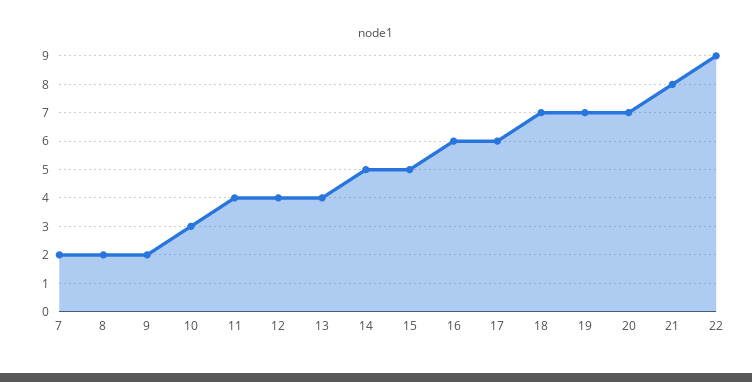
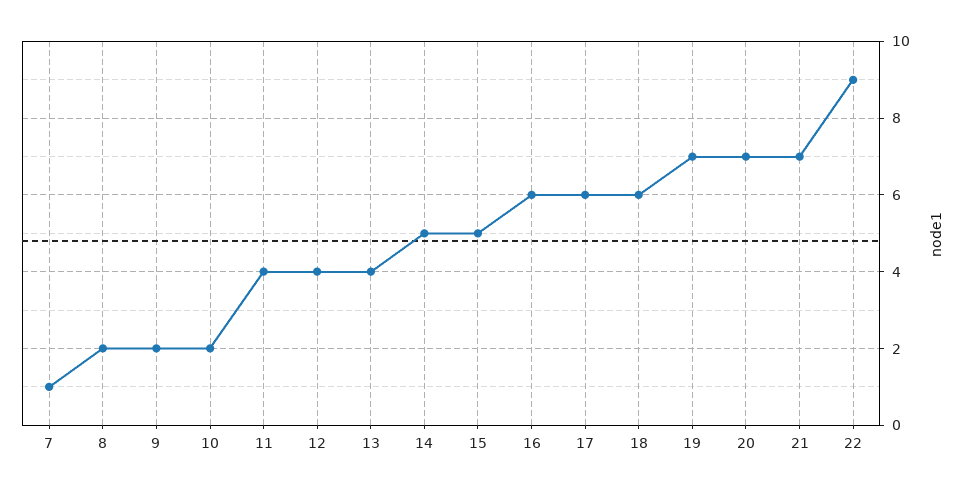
  {
-   "7": 2,
+   "7": 1,
    "8": 2,
    "9": 2,
-   "10": 3,
+   "10": 2,
    "11": 4,
    "12": 4,
    "13": 4,
    "14": 5,
    "15": 5,
    "16": 6,
    "17": 6,
-   "18": 7,
+   "18": 6,
    "19": 7,
    "20": 7,
-   "21": 8,
+   "21": 7,
    "22": 9
  }

